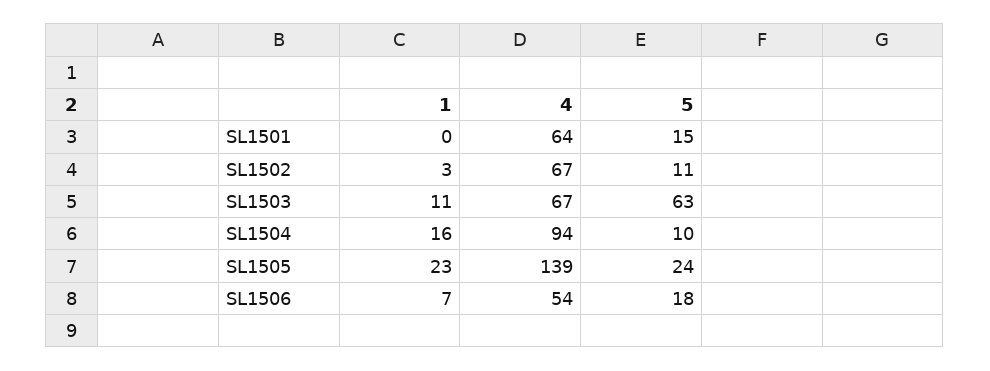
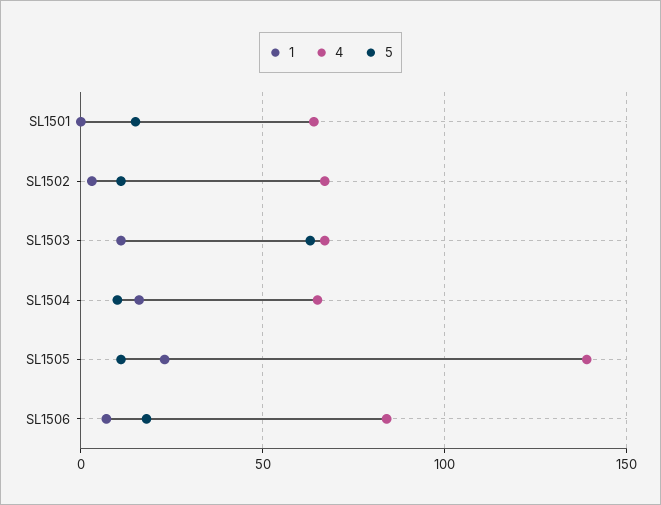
  {
    "1": {
      "SL1501": 0,
      "SL1502": 3,
      "SL1503": 11,
      "SL1504": 16,
      "SL1505": 23,
      "SL1506": 7
    },
    "4": {
      "SL1501": 64,
      "SL1502": 67,
      "SL1503": 67,
-     "SL1504": 94,
+     "SL1504": 65,
      "SL1505": 139,
-     "SL1506": 54
+     "SL1506": 85
    },
    "5": {
      "SL1501": 15,
      "SL1502": 11,
      "SL1503": 63,
      "SL1504": 10,
-     "SL1505": 24,
+     "SL1505": 10,
      "SL1506": 18
    }
  }

